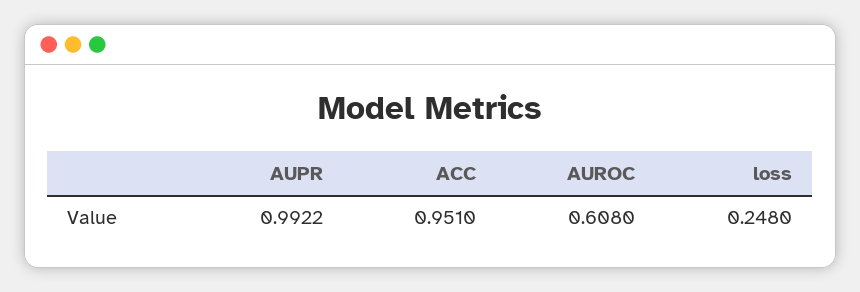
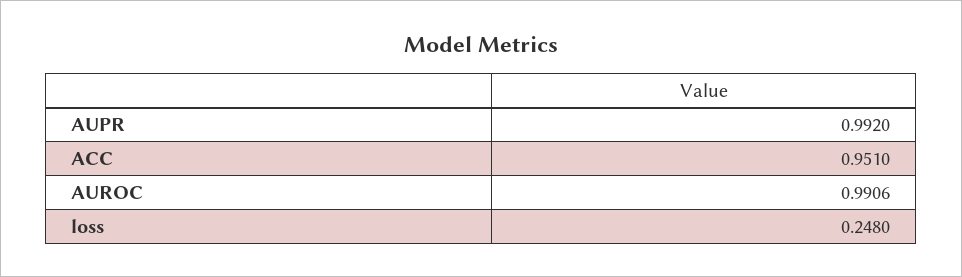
  {
-   "AUPR": 0.9922,
+   "AUPR": 0.992,
    "ACC": 0.951,
-   "AUROC": 0.608,
+   "AUROC": 0.9906,
    "loss": 0.248
  }

